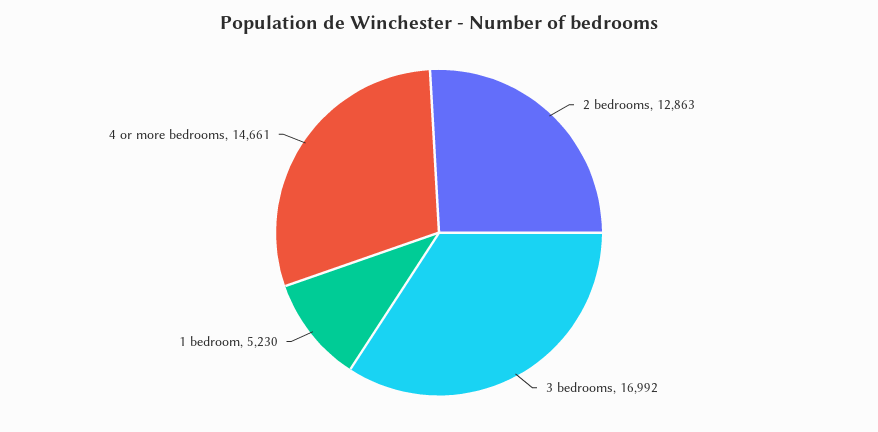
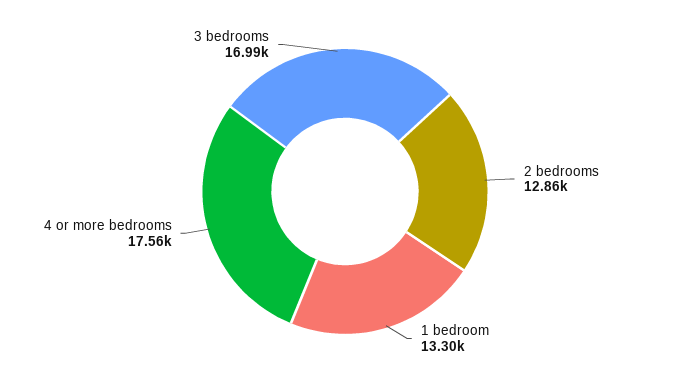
  {
    "2 bedrooms": 12863,
    "3 bedrooms": 16992,
-   "1 bedroom": 5230,
+   "1 bedroom": 13300,
-   "4 or more bedrooms": 14661
+   "4 or more bedrooms": 17560
  }

